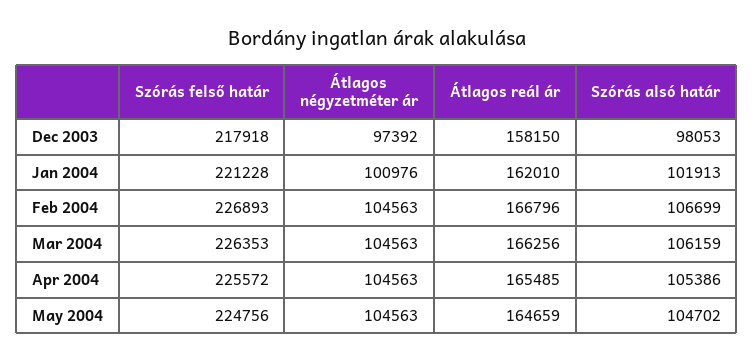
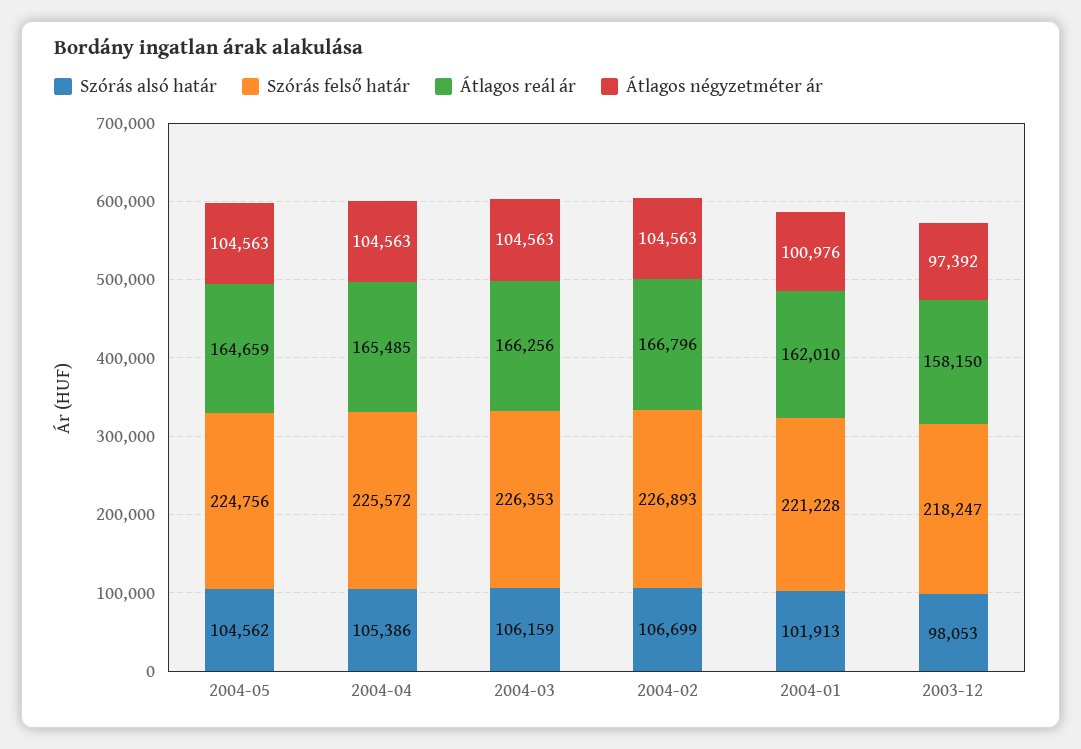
  {
    "Szórás felső határ": {
-     "Dec 2003": 217918,
+     "Dec 2003": 218247,
      "Jan 2004": 221228,
      "Feb 2004": 226893,
      "Mar 2004": 226353,
      "Apr 2004": 225572,
      "May 2004": 224756
    },
    "Átlagos négyzetméter ár": {
      "Dec 2003": 97392,
      "Jan 2004": 100976,
      "Feb 2004": 104563,
      "Mar 2004": 104563,
      "Apr 2004": 104563,
      "May 2004": 104563
    },
    "Átlagos reál ár": {
      "Dec 2003": 158150,
      "Jan 2004": 162010,
      "Feb 2004": 166796,
      "Mar 2004": 166256,
      "Apr 2004": 165485,
      "May 2004": 164659
    },
    "Szórás alsó határ": {
      "Dec 2003": 98053,
      "Jan 2004": 101913,
      "Feb 2004": 106699,
      "Mar 2004": 106159,
      "Apr 2004": 105386,
-     "May 2004": 104702
+     "May 2004": 104562
    }
  }

